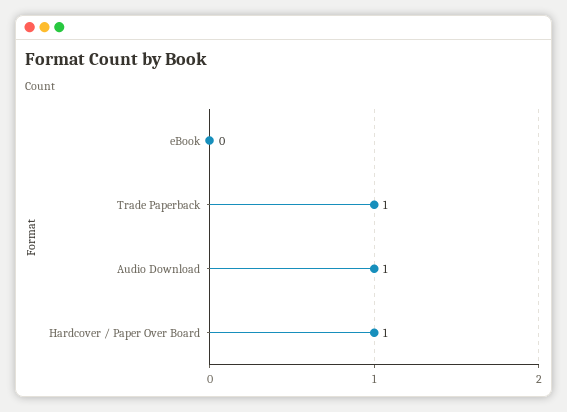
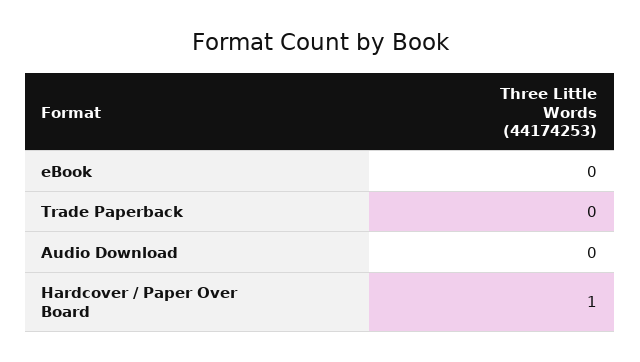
  {
    "eBook": 0,
-   "Trade Paperback": 1,
+   "Trade Paperback": 0,
-   "Audio Download": 1,
+   "Audio Download": 0,
    "Hardcover / Paper Over Board": 1
  }

